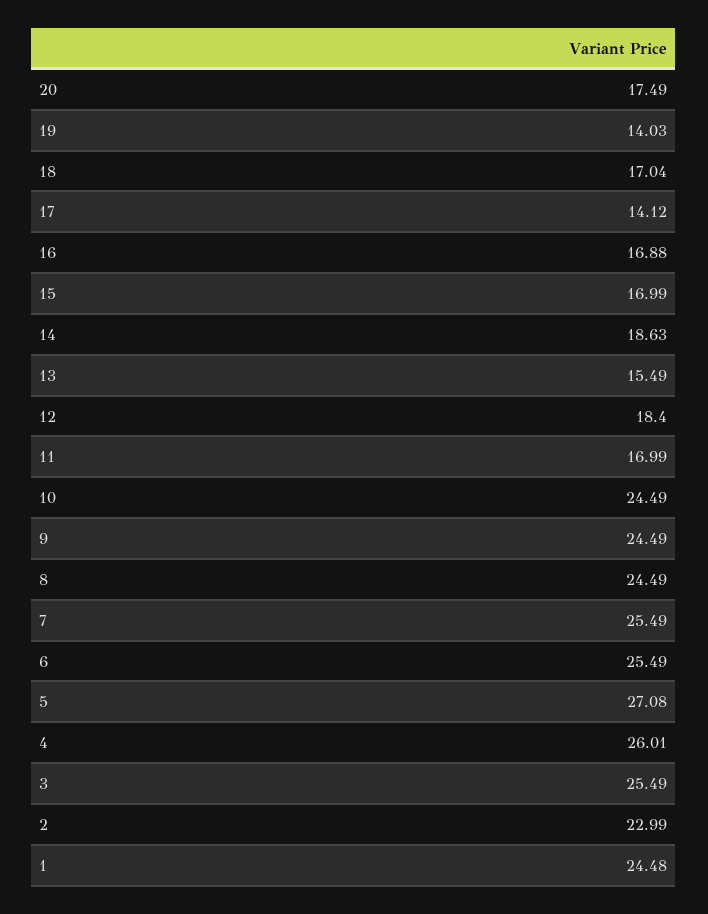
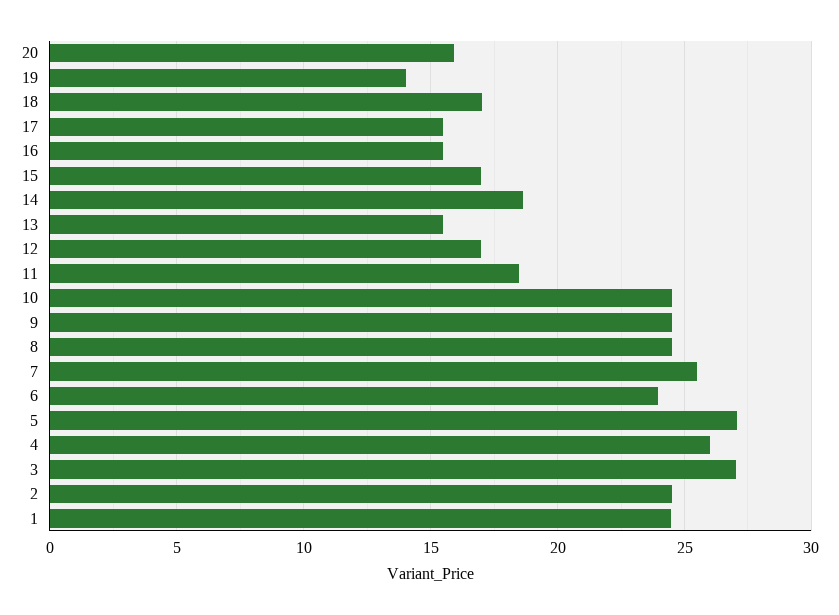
  {
-   "20": 17.49,
+   "20": 16,
    "19": 14.03,
    "18": 17.04,
-   "17": 14.12,
+   "17": 15.5,
-   "16": 16.88,
+   "16": 15.5,
    "15": 16.99,
    "14": 18.63,
    "13": 15.49,
-   "12": 18.4,
+   "12": 17,
-   "11": 16.99,
+   "11": 18.5,
    "10": 24.49,
    "9": 24.49,
    "8": 24.49,
    "7": 25.49,
-   "6": 25.49,
+   "6": 24,
    "5": 27.08,
    "4": 26.01,
-   "3": 25.49,
+   "3": 27,
-   "2": 22.99,
+   "2": 24.5,
    "1": 24.48
  }

